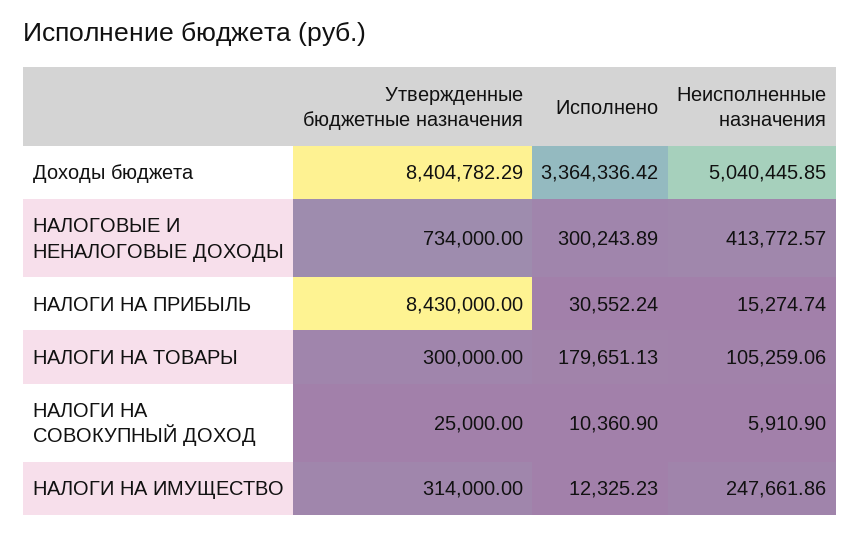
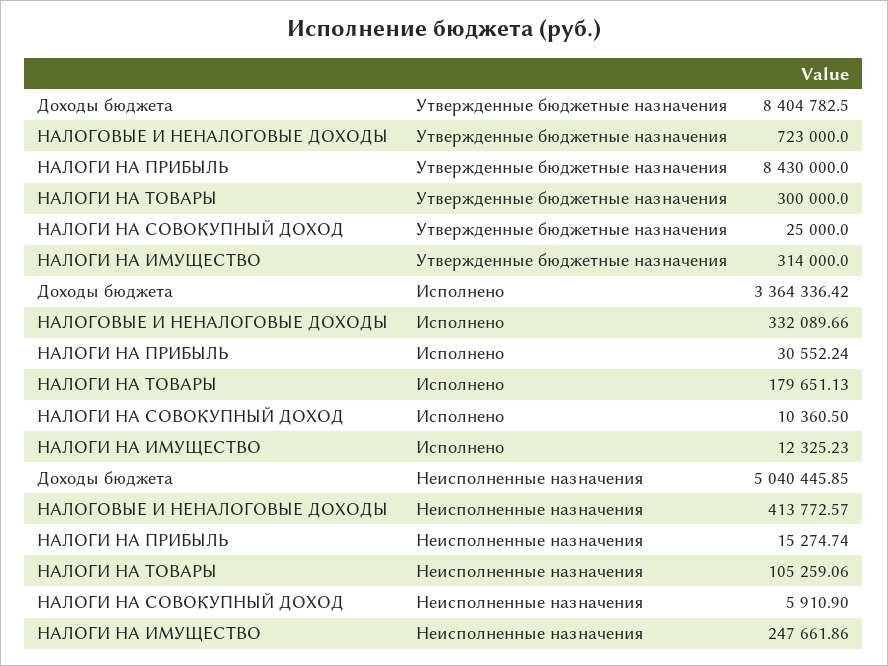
  {
    "Утвержденные бюджетные назначения": {
-     "Доходы бюджета": 8404782.29,
+     "Доходы бюджета": 8404782.5,
-     "НАЛОГОВЫЕ И НЕНАЛОГОВЫЕ ДОХОДЫ": 734000,
+     "НАЛОГОВЫЕ И НЕНАЛОГОВЫЕ ДОХОДЫ": 723000,
      "НАЛОГИ НА ПРИБЫЛЬ": 8430000,
      "НАЛОГИ НА ТОВАРЫ": 300000,
      "НАЛОГИ НА СОВОКУПНЫЙ ДОХОД": 25000,
      "НАЛОГИ НА ИМУЩЕСТВО": 314000
    },
    "Исполнено": {
      "Доходы бюджета": 3364336.42,
-     "НАЛОГОВЫЕ И НЕНАЛОГОВЫЕ ДОХОДЫ": 300243.89,
+     "НАЛОГОВЫЕ И НЕНАЛОГОВЫЕ ДОХОДЫ": 332089.66,
      "НАЛОГИ НА ПРИБЫЛЬ": 30552.24,
      "НАЛОГИ НА ТОВАРЫ": 179651.13,
-     "НАЛОГИ НА СОВОКУПНЫЙ ДОХОД": 10360.9,
+     "НАЛОГИ НА СОВОКУПНЫЙ ДОХОД": 10360.5,
      "НАЛОГИ НА ИМУЩЕСТВО": 12325.23
    },
    "Неисполненные назначения": {
      "Доходы бюджета": 5040445.85,
      "НАЛОГОВЫЕ И НЕНАЛОГОВЫЕ ДОХОДЫ": 413772.57,
      "НАЛОГИ НА ПРИБЫЛЬ": 15274.74,
      "НАЛОГИ НА ТОВАРЫ": 105259.06,
      "НАЛОГИ НА СОВОКУПНЫЙ ДОХОД": 5910.9,
      "НАЛОГИ НА ИМУЩЕСТВО": 247661.86
    }
  }

